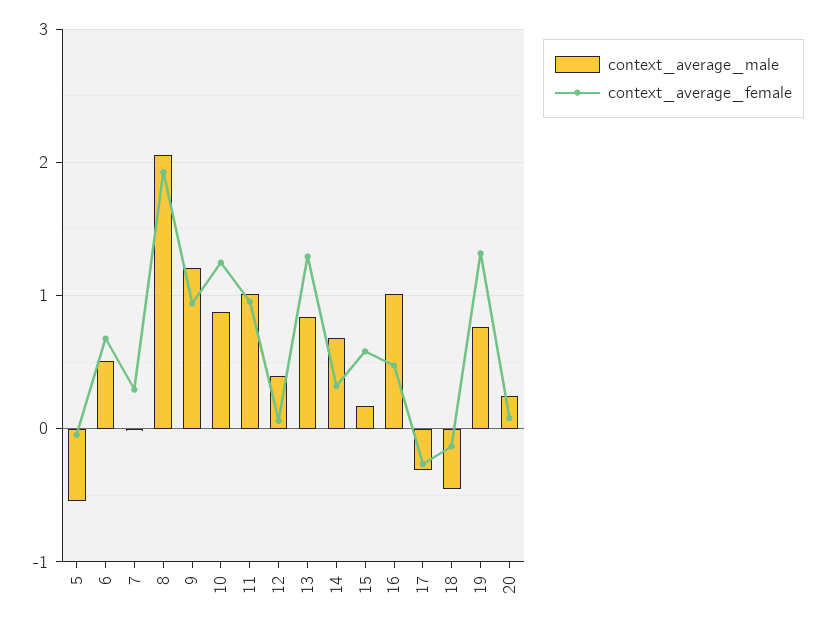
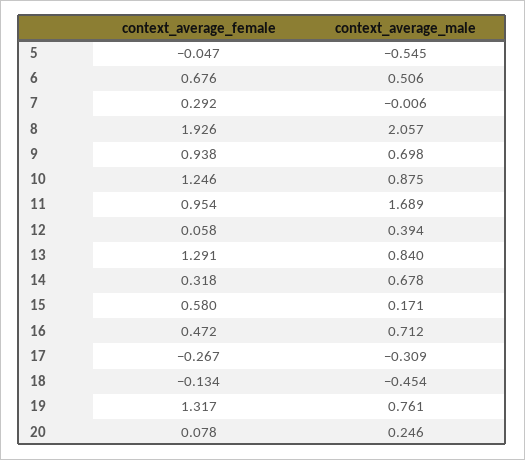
  {
    "context_average_male": {
      "5": -0.545,
      "6": 0.506,
      "7": -0.006,
      "8": 2.057,
-     "9": 1.2,
+     "9": 0.698,
      "10": 0.875,
-     "11": 1,
+     "11": 1.689,
      "12": 0.394,
      "13": 0.84,
      "14": 0.678,
      "15": 0.171,
-     "16": 1,
+     "16": 0.712,
      "17": -0.309,
      "18": -0.454,
      "19": 0.761,
      "20": 0.246
    },
    "context_average_female": {
      "5": -0.047,
      "6": 0.676,
      "7": 0.292,
      "8": 1.926,
      "9": 0.938,
      "10": 1.246,
      "11": 0.954,
      "12": 0.058,
      "13": 1.291,
      "14": 0.318,
      "15": 0.58,
      "16": 0.472,
      "17": -0.267,
      "18": -0.134,
      "19": 1.317,
      "20": 0.078
    }
  }

